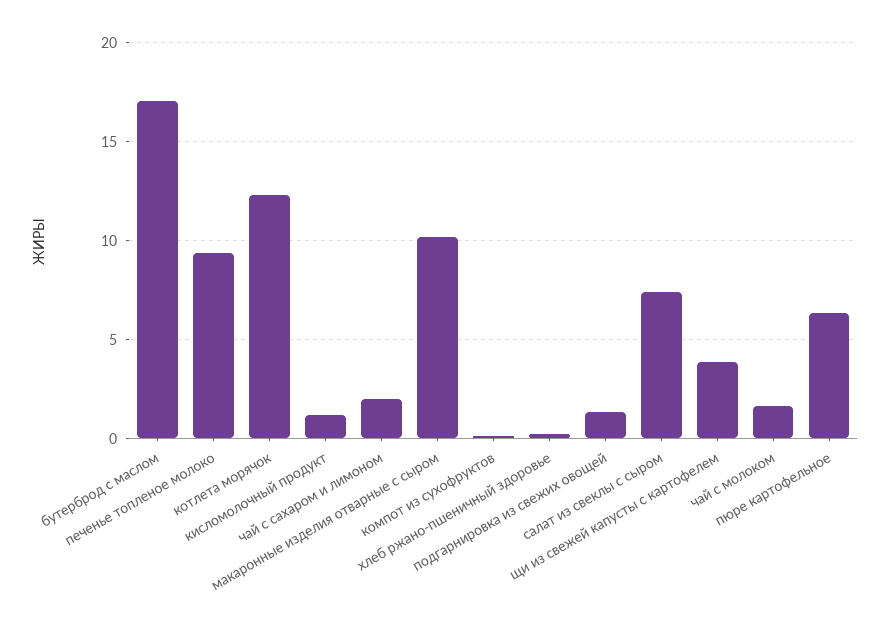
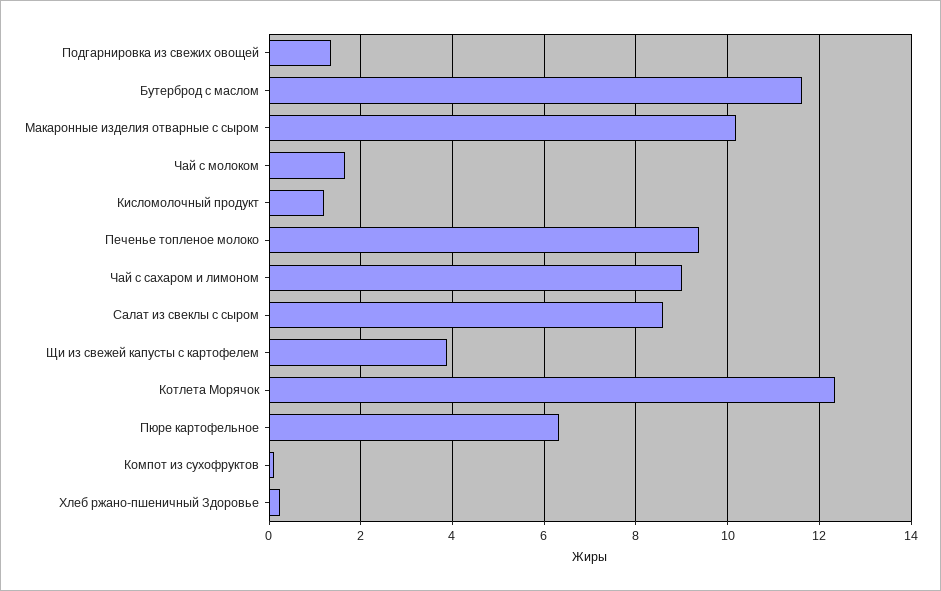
  {
-   "бутерброд с маслом": 17,
+   "бутерброд с маслом": 11.6,
    "печенье топленое молоко": 9.4,
    "котлета морячок": 12.4,
    "кисломолочный продукт": 1.2,
-   "чай с сахаром и лимоном": 2,
+   "чай с сахаром и лимоном": 9,
    "макаронные изделия отварные с сыром": 10.2,
    "компот из сухофруктов": 0.2,
    "хлеб ржано-пшеничный здоровье": 0.2,
    "подгарнировка из свежих овощей": 1.4,
-   "салат из свеклы с сыром": 7.5,
+   "салат из свеклы с сыром": 8.6,
    "щи из свежей капусты с картофелем": 3.8,
    "чай с молоком": 1.6,
    "пюре картофельное": 6.4
  }

